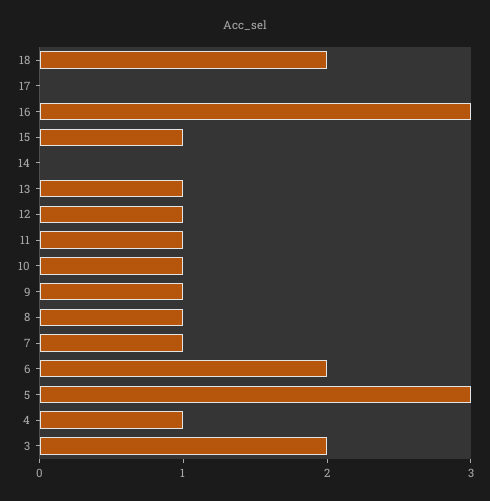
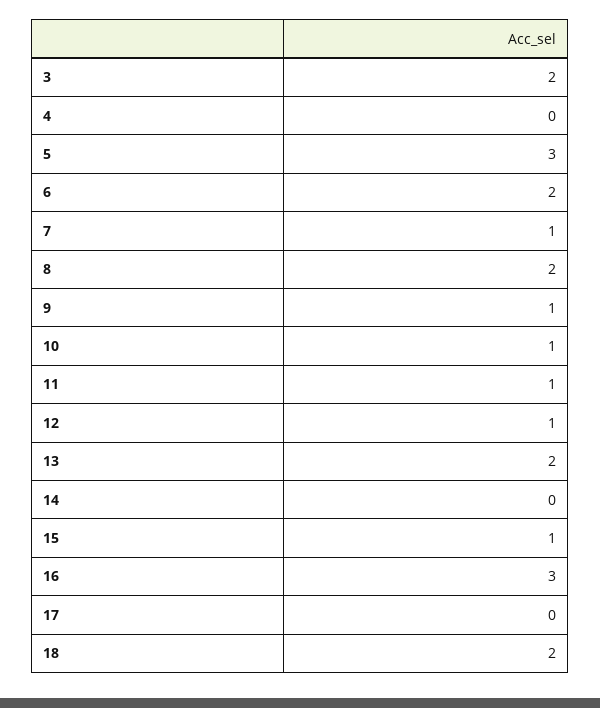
  {
    "18": 2,
    "17": 0,
    "16": 3,
    "15": 1,
    "14": 0,
-   "13": 1,
+   "13": 2,
    "12": 1,
    "11": 1,
    "10": 1,
    "9": 1,
-   "8": 1,
+   "8": 2,
    "7": 1,
    "6": 2,
    "5": 3,
-   "4": 1,
+   "4": 0,
    "3": 2
  }

